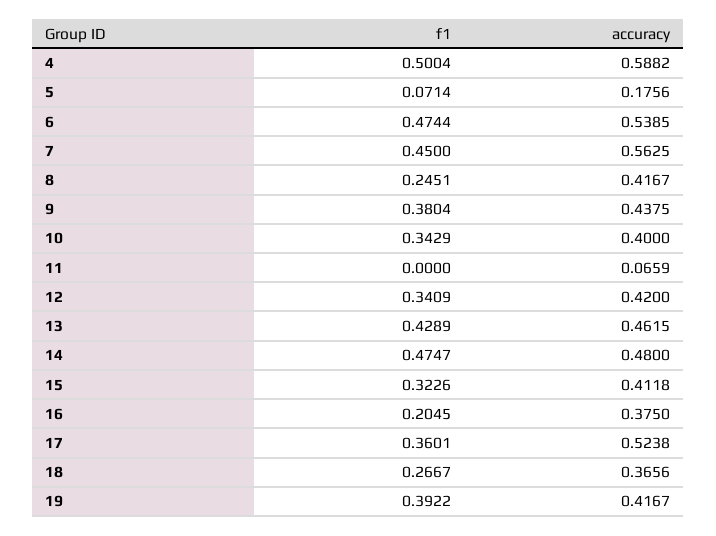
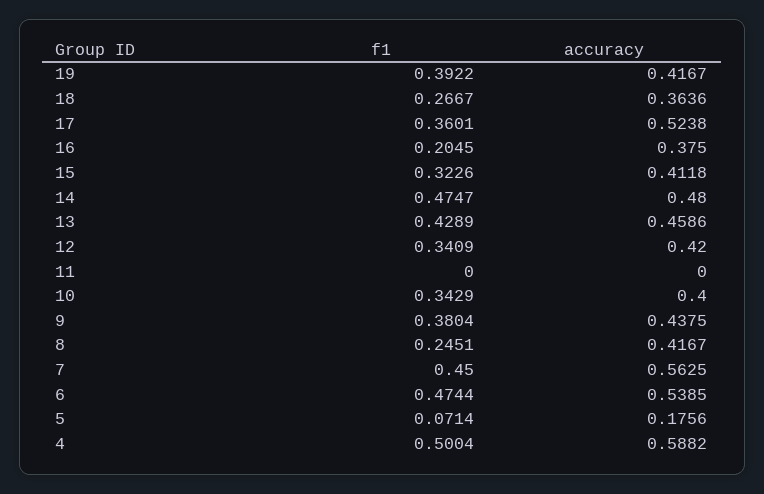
  {
    "f1": {
      "4": 0.5004,
      "5": 0.0714,
      "6": 0.4744,
      "7": 0.45,
      "8": 0.2451,
      "9": 0.3804,
      "10": 0.3429,
      "11": 0,
      "12": 0.3409,
      "13": 0.4289,
      "14": 0.4747,
      "15": 0.3226,
      "16": 0.2045,
      "17": 0.3601,
      "18": 0.2667,
      "19": 0.3922
    },
    "accuracy": {
      "4": 0.5882,
      "5": 0.1756,
      "6": 0.5385,
      "7": 0.5625,
      "8": 0.4167,
      "9": 0.4375,
      "10": 0.4,
-     "11": 0.0659,
+     "11": 0,
      "12": 0.42,
-     "13": 0.4615,
+     "13": 0.4586,
      "14": 0.48,
      "15": 0.4118,
      "16": 0.375,
      "17": 0.5238,
-     "18": 0.3656,
+     "18": 0.3636,
      "19": 0.4167
    }
  }

